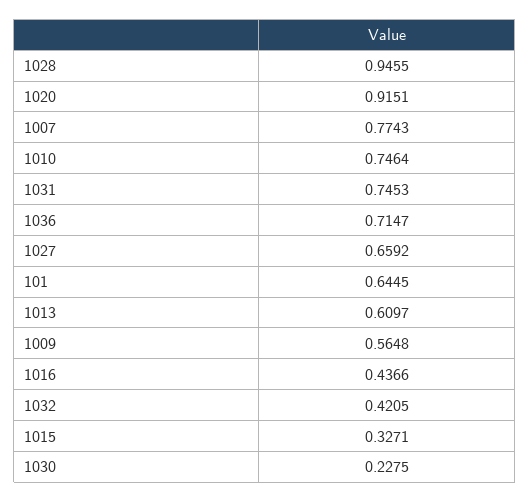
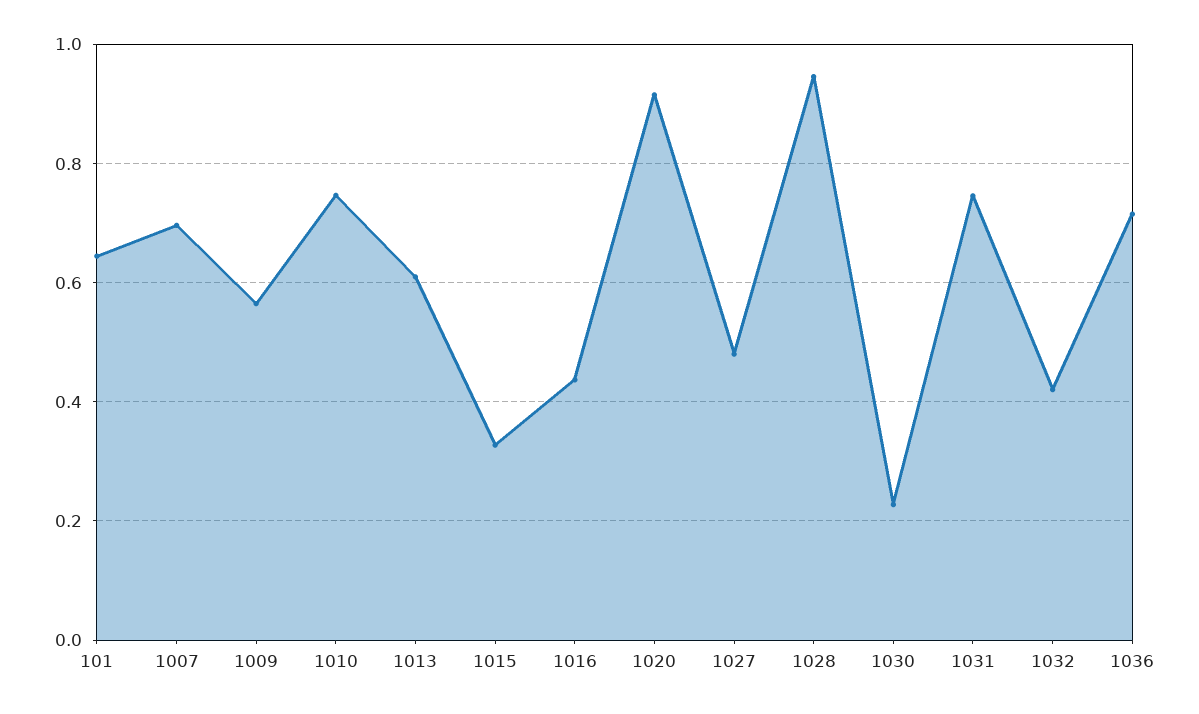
  {
    "1028": 0.9455,
    "1020": 0.9151,
-   "1007": 0.7743,
+   "1007": 0.7,
    "1010": 0.7464,
    "1031": 0.7453,
    "1036": 0.7147,
-   "1027": 0.6592,
+   "1027": 0.48,
    "101": 0.6445,
    "1013": 0.6097,
    "1009": 0.5648,
    "1016": 0.4366,
    "1032": 0.4205,
    "1015": 0.3271,
    "1030": 0.2275
  }

